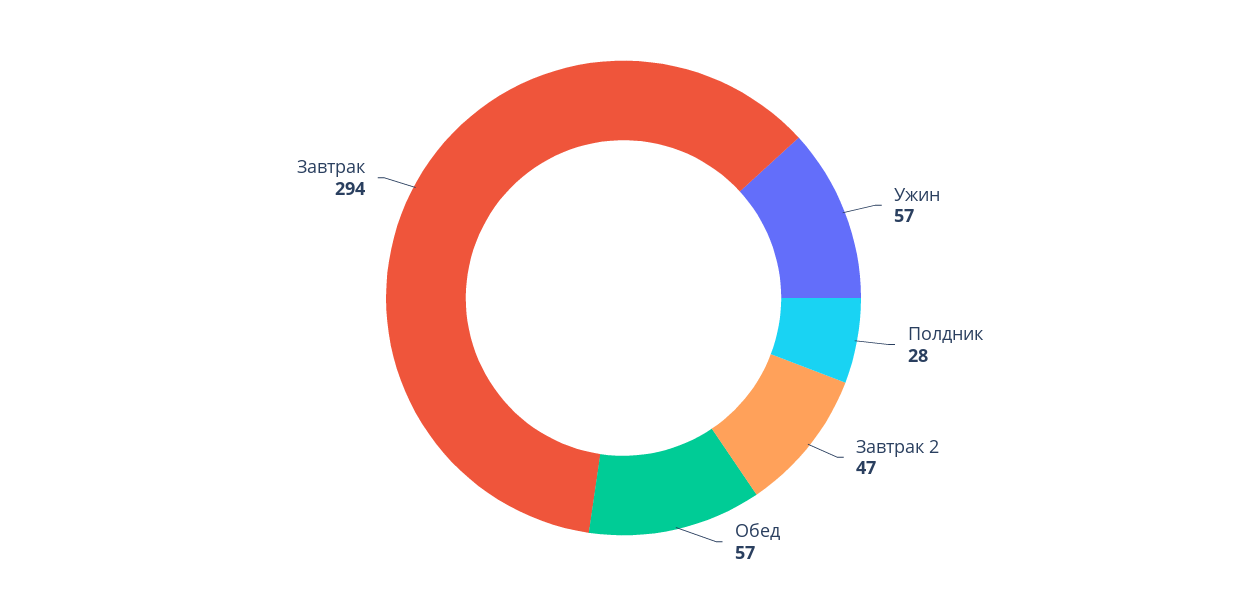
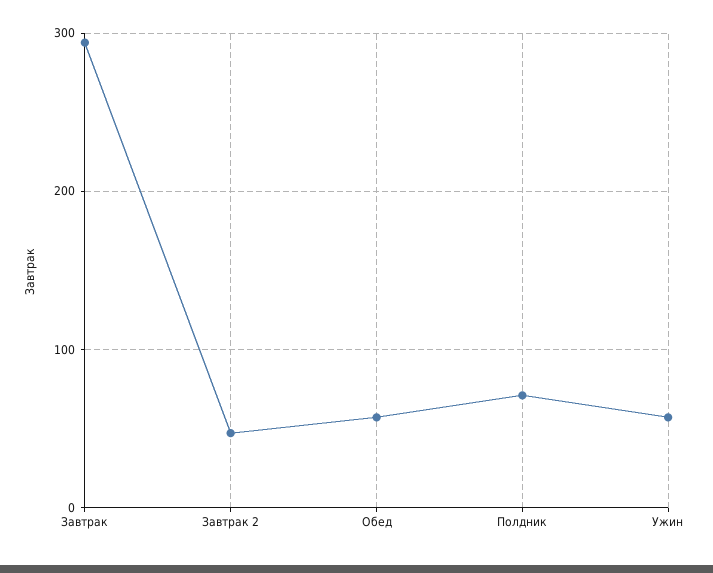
  {
    "Ужин": 57,
-   "Полдник": 28,
+   "Полдник": 70,
    "Завтрак 2": 47,
    "Обед": 57,
    "Завтрак": 294
  }

